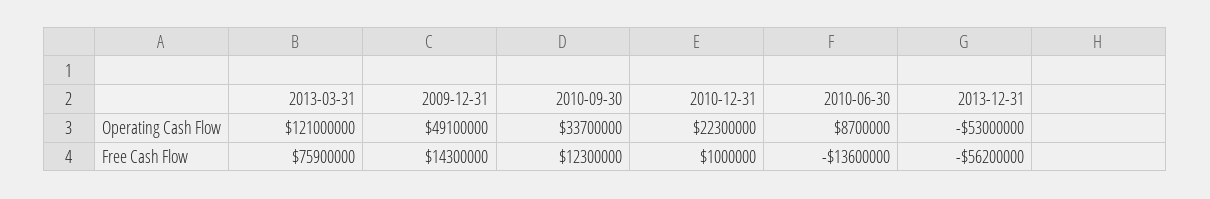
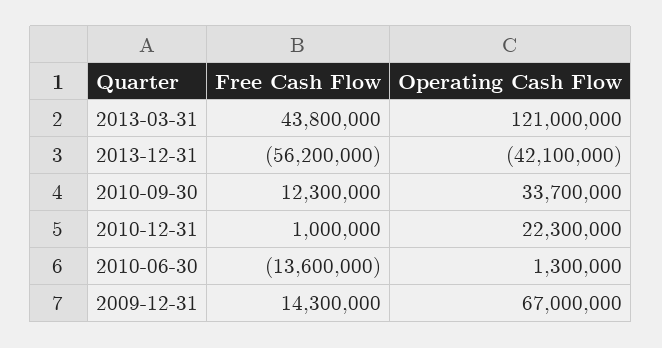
  {
    "2013-03-31": {
      "Operating Cash Flow": 121000000,
-     "Free Cash Flow": 75900000
+     "Free Cash Flow": 43800000
    },
    "2009-12-31": {
-     "Operating Cash Flow": 49100000,
+     "Operating Cash Flow": 67000000,
      "Free Cash Flow": 14300000
    },
    "2010-09-30": {
      "Operating Cash Flow": 33700000,
      "Free Cash Flow": 12300000
    },
    "2010-12-31": {
      "Operating Cash Flow": 22300000,
      "Free Cash Flow": 1000000
    },
    "2010-06-30": {
-     "Operating Cash Flow": 8700000,
+     "Operating Cash Flow": 1300000,
      "Free Cash Flow": -13600000
    },
    "2013-12-31": {
-     "Operating Cash Flow": -53000000,
+     "Operating Cash Flow": -42100000,
      "Free Cash Flow": -56200000
    }
  }

